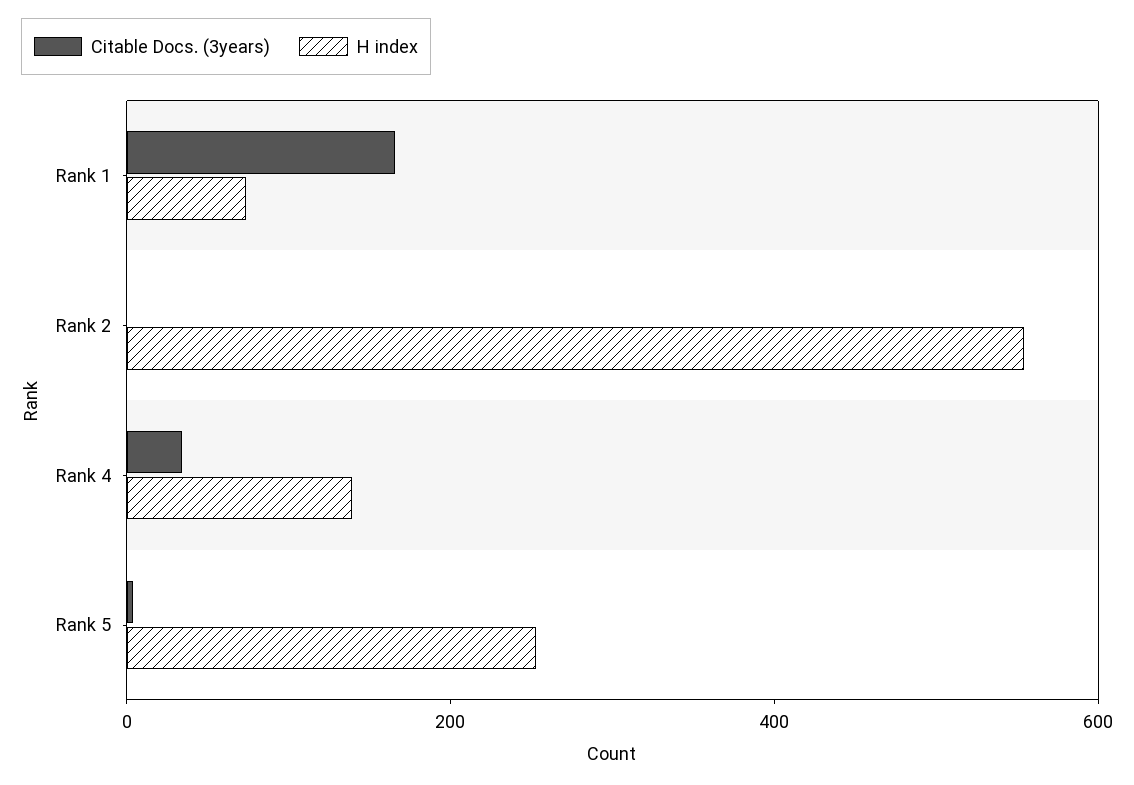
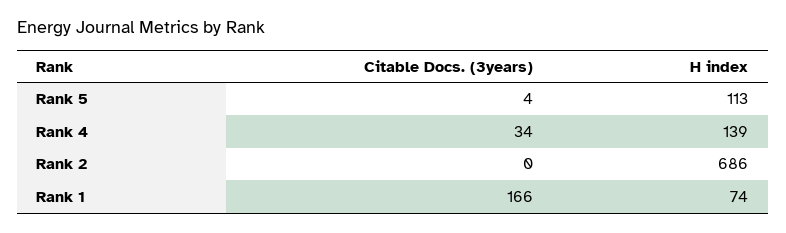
  {
    "Citable Docs. (3years)": {
      "Rank 1": 166,
      "Rank 2": 0,
      "Rank 4": 34,
      "Rank 5": 4
    },
    "H index": {
      "Rank 1": 74,
-     "Rank 2": 550,
+     "Rank 2": 686,
      "Rank 4": 139,
-     "Rank 5": 250
+     "Rank 5": 113
    }
  }

